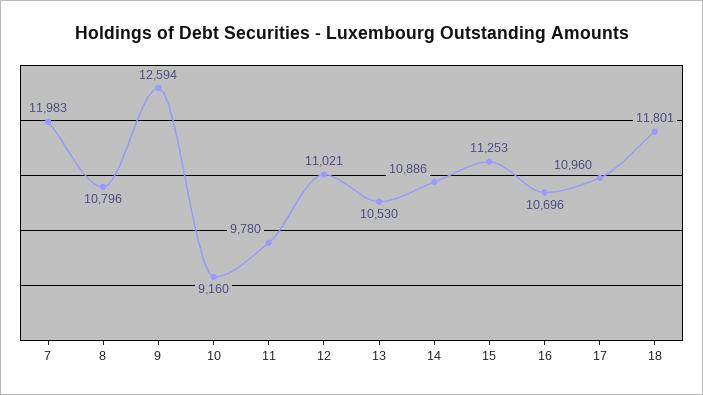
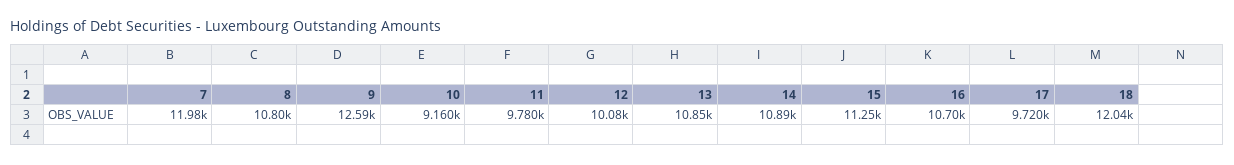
  {
    "7": 11983,
    "8": 10796,
    "9": 12594,
    "10": 9160,
    "11": 9780,
-   "12": 11021,
+   "12": 10080,
-   "13": 10530,
+   "13": 10850,
    "14": 10886,
    "15": 11253,
    "16": 10696,
-   "17": 10960,
+   "17": 9720,
-   "18": 11801
+   "18": 12040
  }

